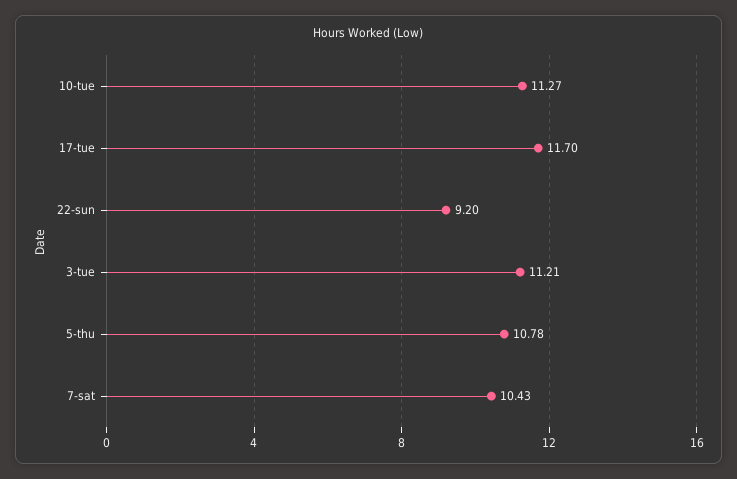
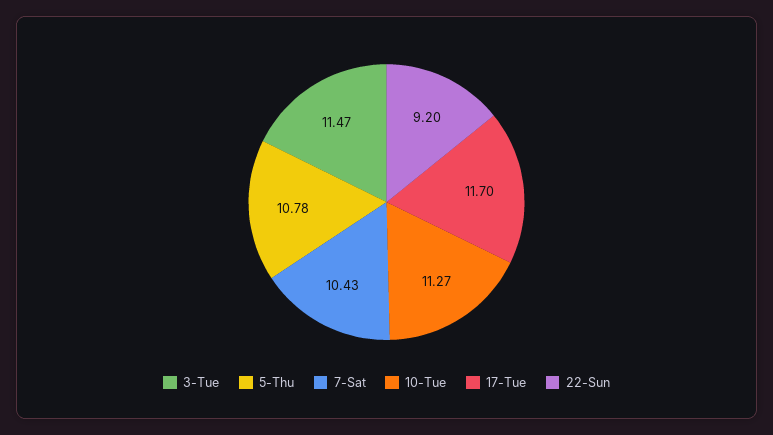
  {
    "10-tue": 11.27,
    "17-tue": 11.7,
    "22-sun": 9.2,
-   "3-tue": 11.21,
+   "3-tue": 11.47,
    "5-thu": 10.78,
    "7-sat": 10.43
  }

